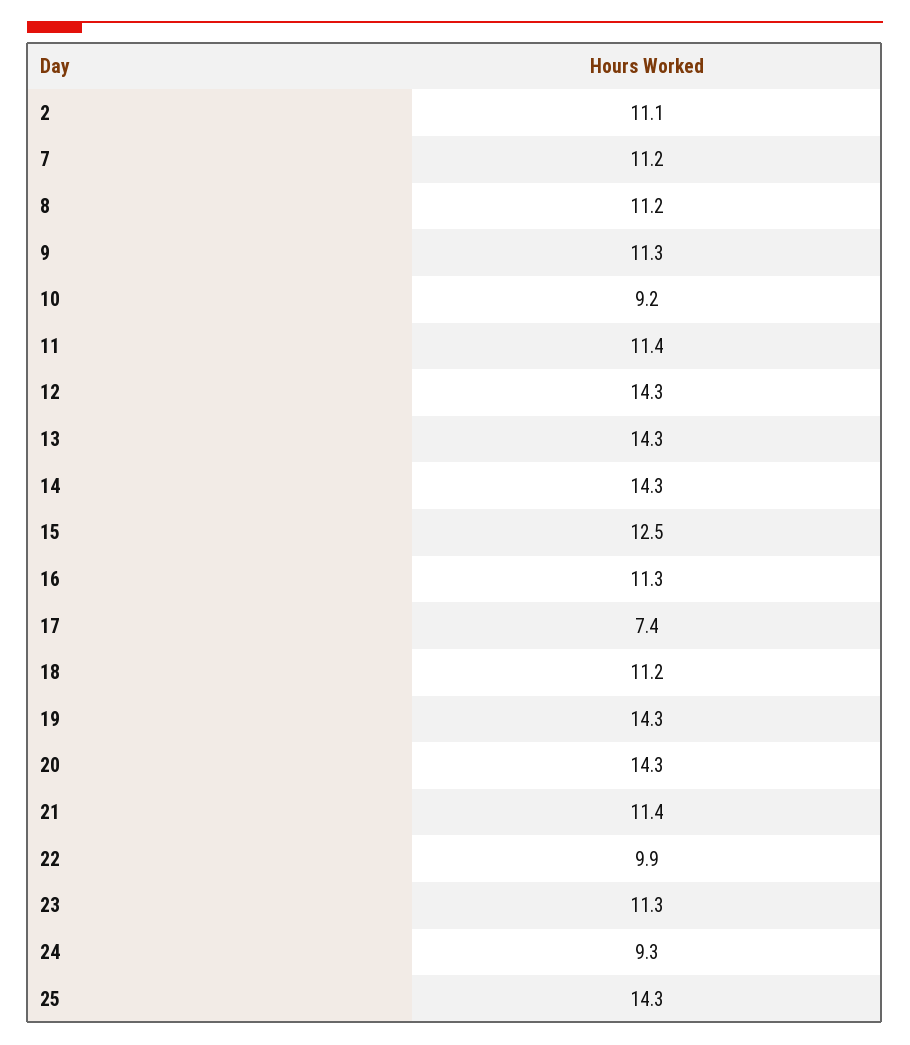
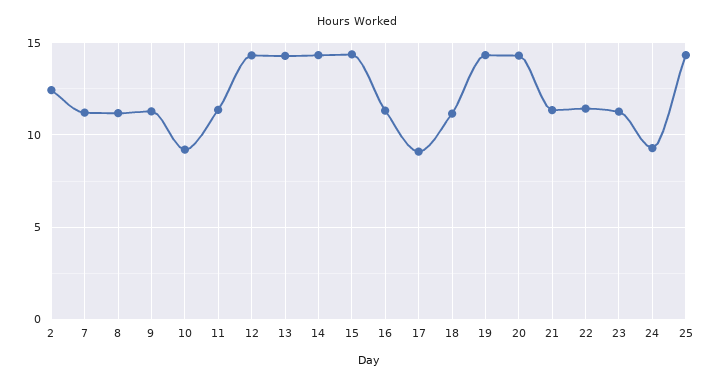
  {
-   "2": 11.1,
+   "2": 12.5,
    "7": 11.2,
    "8": 11.2,
    "9": 11.3,
    "10": 9.2,
    "11": 11.4,
    "12": 14.3,
    "13": 14.3,
    "14": 14.3,
-   "15": 12.5,
+   "15": 14.5,
    "16": 11.3,
-   "17": 7.4,
+   "17": 9,
    "18": 11.2,
    "19": 14.3,
    "20": 14.3,
    "21": 11.4,
-   "22": 9.9,
+   "22": 11.5,
    "23": 11.3,
    "24": 9.3,
    "25": 14.3
  }

